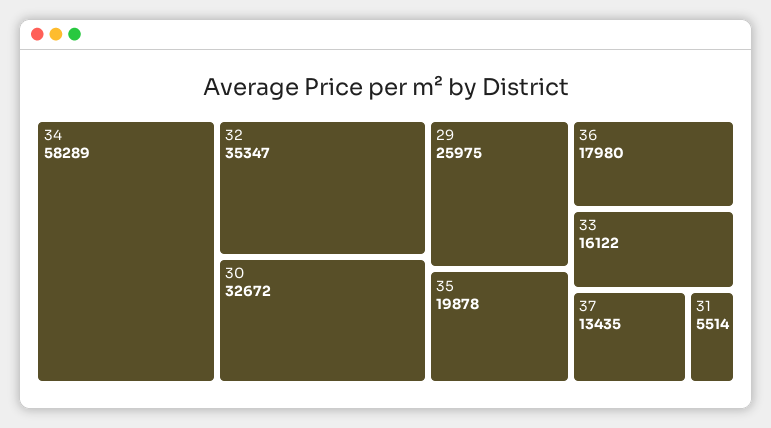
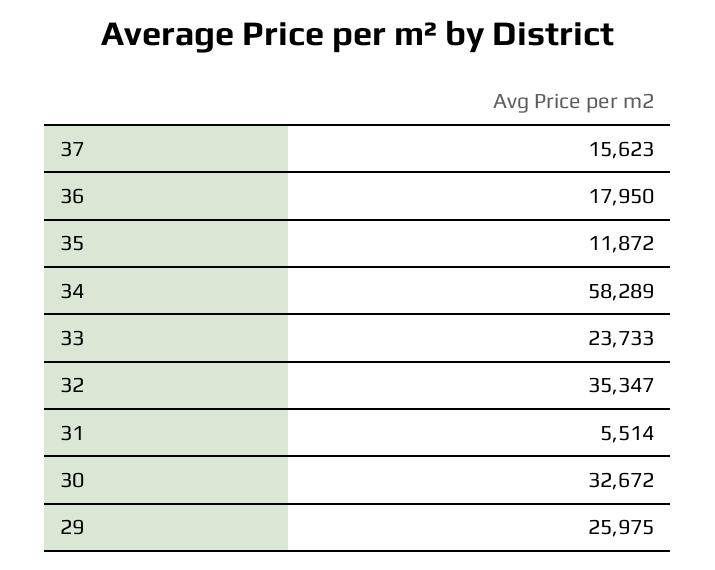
  {
    "34": 58289,
    "32": 35347,
    "30": 32672,
    "29": 25975,
-   "35": 19878,
+   "35": 11872,
-   "36": 17980,
+   "36": 17950,
-   "33": 16122,
+   "33": 23733,
-   "37": 13435,
+   "37": 15623,
    "31": 5514
  }

